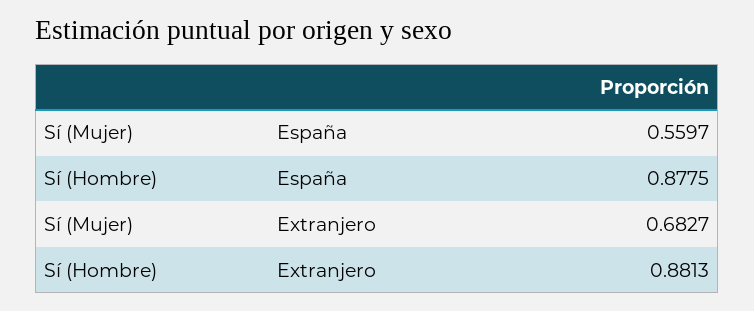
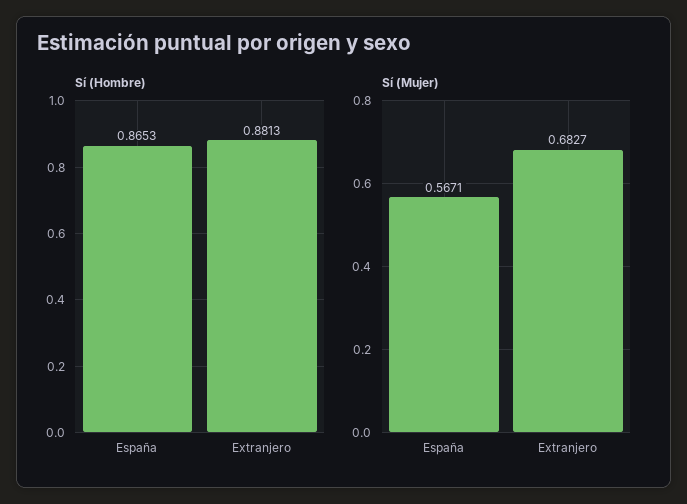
  {
    "Sí (Mujer)": {
-     "España": 0.5597,
+     "España": 0.5671,
      "Extranjero": 0.6827
    },
    "Sí (Hombre)": {
-     "España": 0.8775,
+     "España": 0.8653,
      "Extranjero": 0.8813
    }
  }

